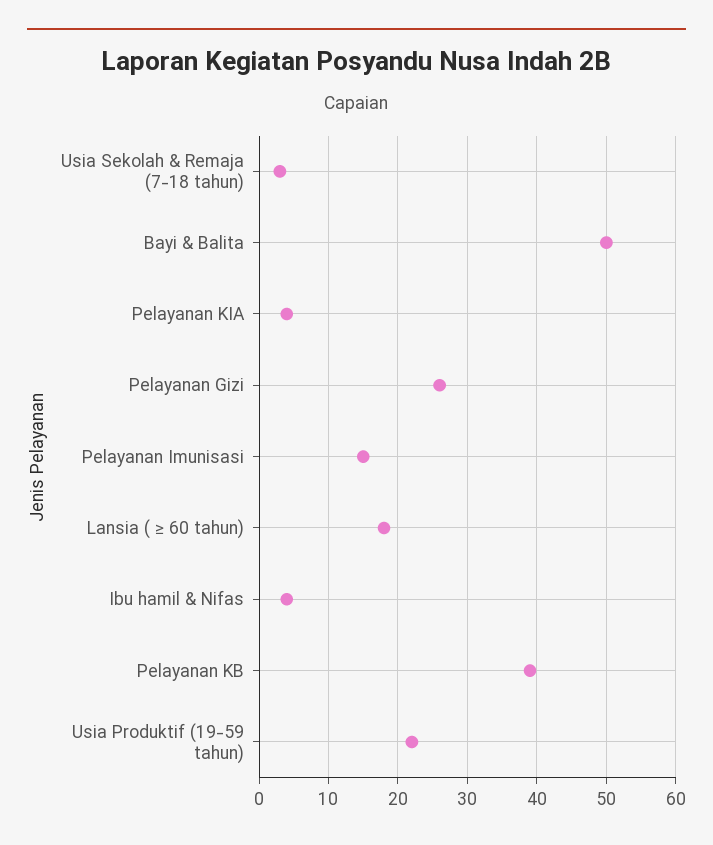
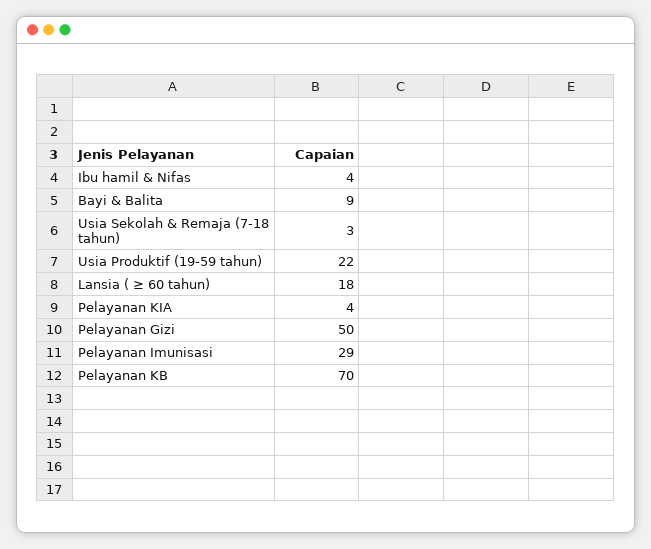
  {
    "Usia Sekolah & Remaja (7-18 tahun)": 3,
-   "Bayi & Balita": 50,
+   "Bayi & Balita": 9,
    "Pelayanan KIA": 4,
-   "Pelayanan Gizi": 26,
+   "Pelayanan Gizi": 50,
-   "Pelayanan Imunisasi": 15,
+   "Pelayanan Imunisasi": 29,
    "Lansia ( ≥ 60 tahun)": 18,
    "Ibu hamil & Nifas": 4,
-   "Pelayanan KB": 39,
+   "Pelayanan KB": 70,
    "Usia Produktif (19-59 tahun)": 22
  }

